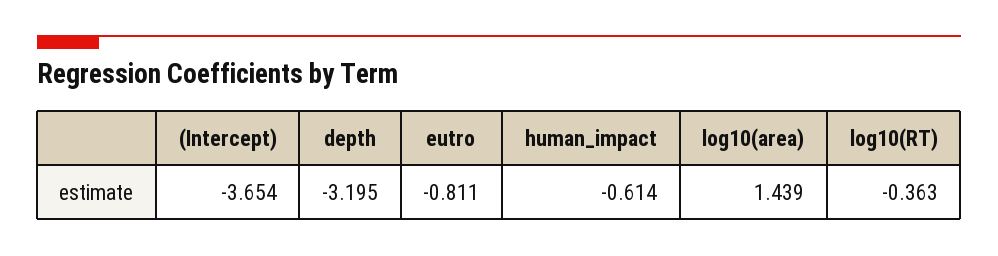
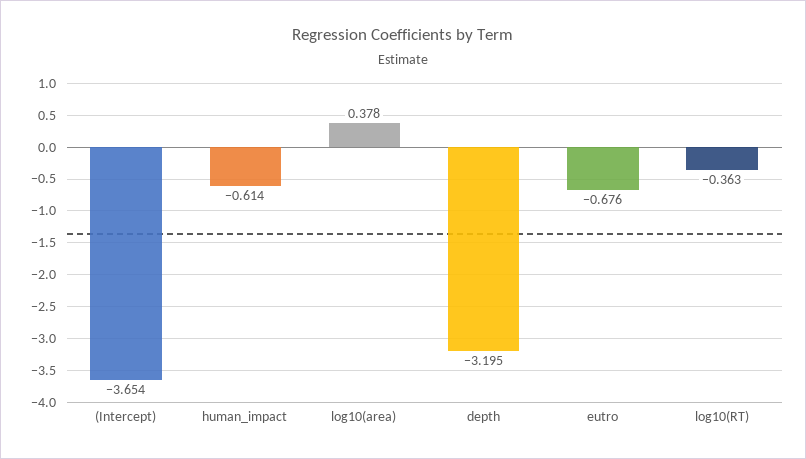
  {
    "(Intercept)": -3.654,
    "depth": -3.195,
-   "eutro": -0.811,
+   "eutro": -0.676,
    "human_impact": -0.614,
-   "log10(area)": 1.439,
+   "log10(area)": 0.378,
    "log10(RT)": -0.363
  }

